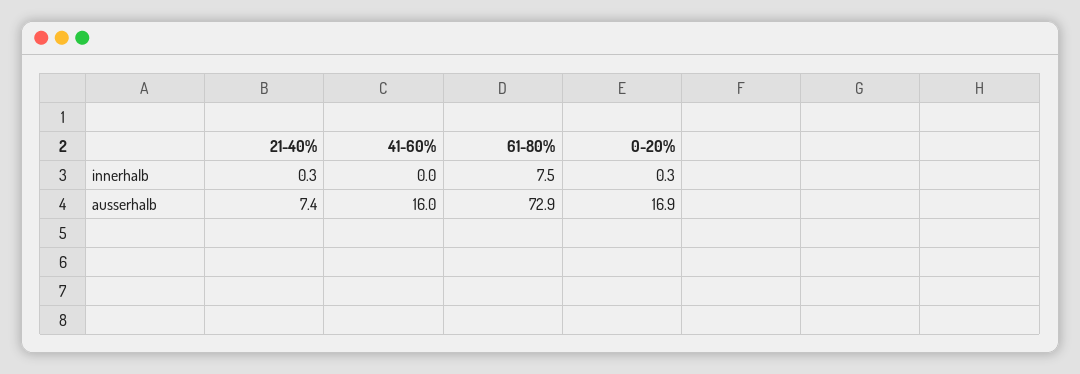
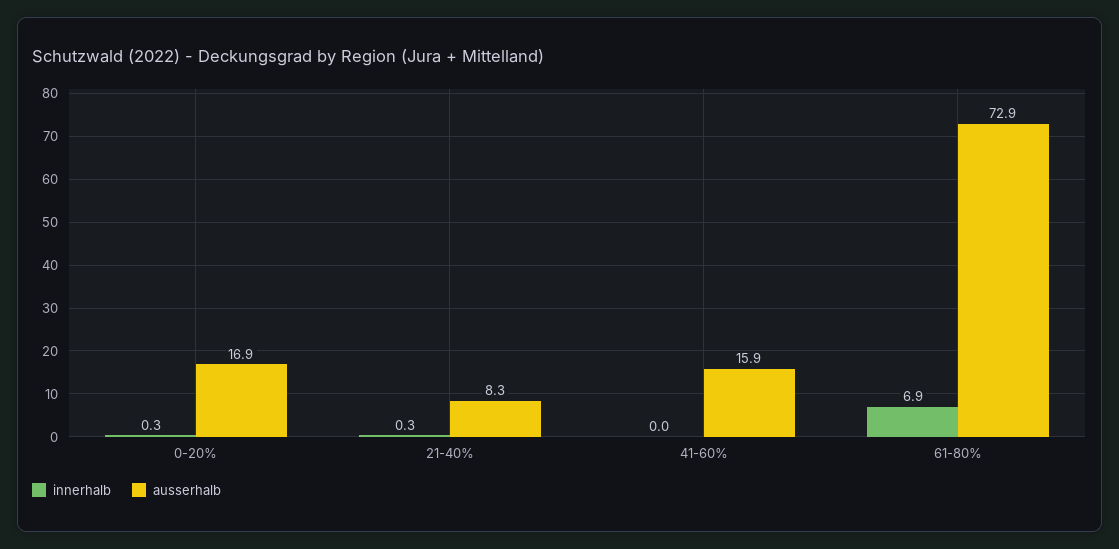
  {
    "innerhalb": {
      "21-40%": 0.3,
      "41-60%": 0,
-     "61-80%": 7.5,
+     "61-80%": 6.9,
      "0-20%": 0.3
    },
    "ausserhalb": {
-     "21-40%": 7.4,
+     "21-40%": 8.3,
-     "41-60%": 16,
+     "41-60%": 15.9,
      "61-80%": 72.9,
      "0-20%": 16.9
    }
  }

